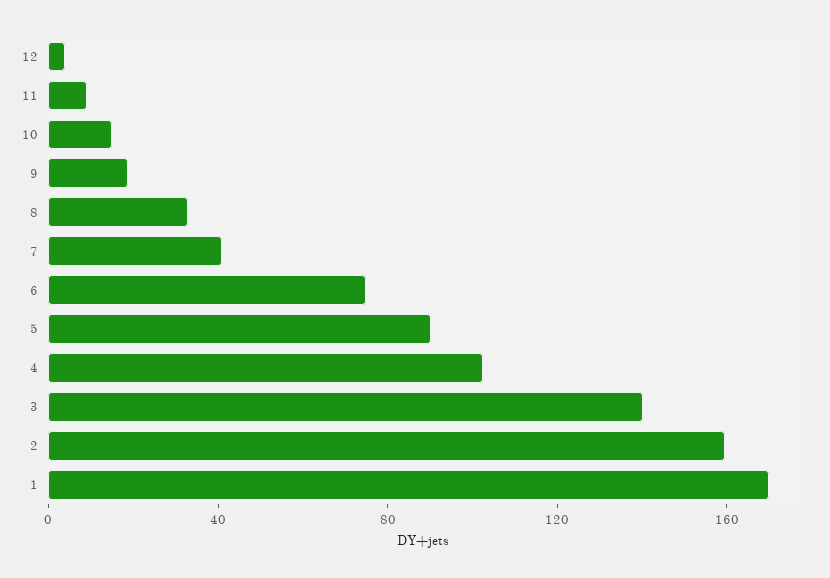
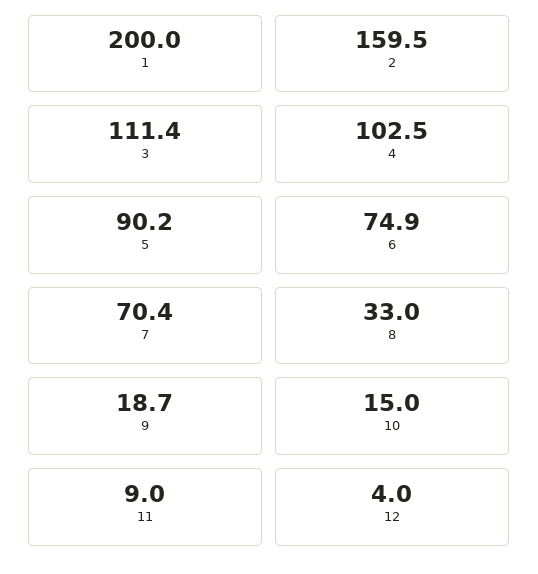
  {
    "12": 4,
    "11": 9,
    "10": 15,
    "9": 18.7,
    "8": 33,
-   "7": 40,
+   "7": 70.4,
    "6": 74.9,
    "5": 90.2,
    "4": 102.5,
-   "3": 140,
+   "3": 111.4,
    "2": 159.5,
-   "1": 170
+   "1": 200
  }

